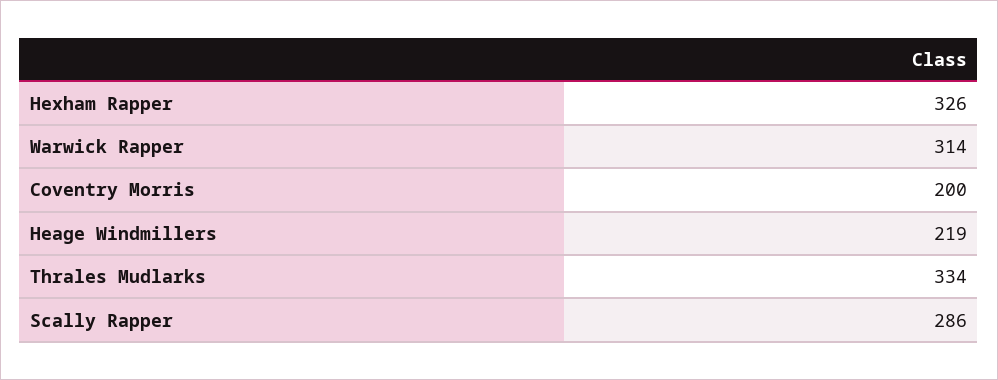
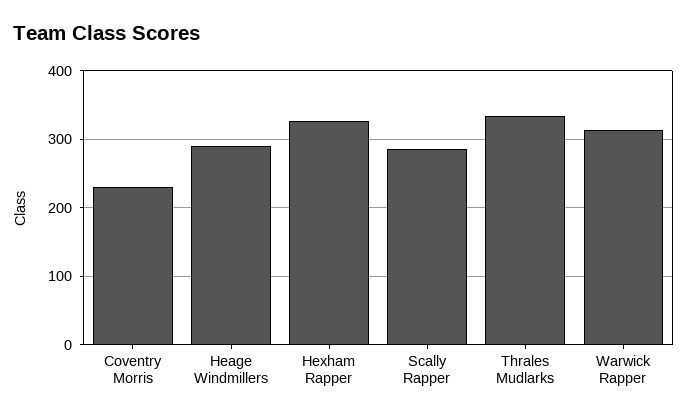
  {
    "Hexham Rapper": 326,
    "Warwick Rapper": 314,
-   "Coventry Morris": 200,
+   "Coventry Morris": 230,
-   "Heage Windmillers": 219,
+   "Heage Windmillers": 290,
    "Thrales Mudlarks": 334,
    "Scally Rapper": 286
  }

